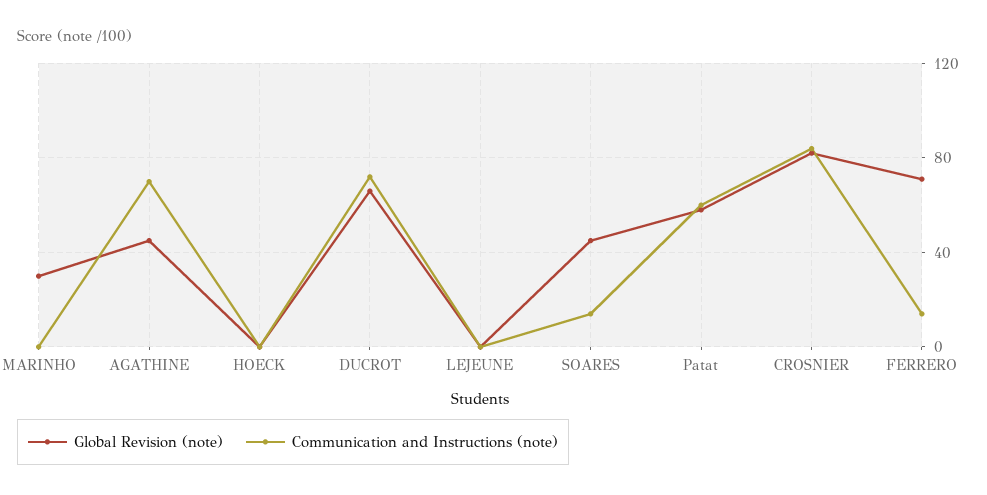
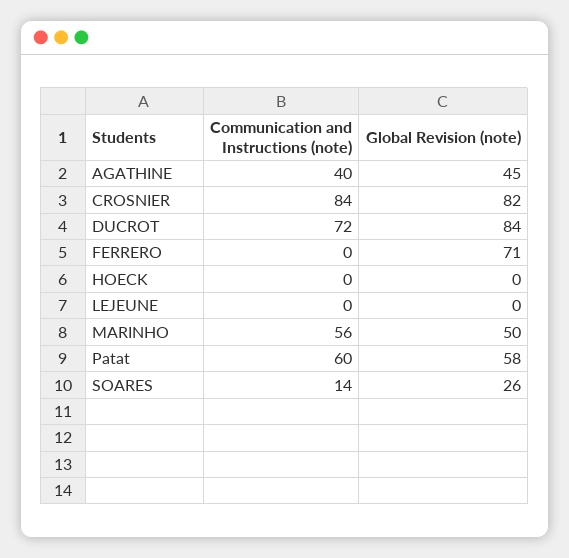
  {
    "Global Revision (note)": {
-     "MARINHO": 30,
+     "MARINHO": 50,
      "AGATHINE": 45,
      "HOECK": 0,
-     "DUCROT": 65,
+     "DUCROT": 84,
      "LEJEUNE": 0,
-     "SOARES": 45,
+     "SOARES": 26,
      "Patat": 58,
      "CROSNIER": 82,
      "FERRERO": 71
    },
    "Communication and Instructions (note)": {
-     "MARINHO": 0,
+     "MARINHO": 56,
-     "AGATHINE": 70,
+     "AGATHINE": 40,
      "HOECK": 0,
      "DUCROT": 72,
      "LEJEUNE": 0,
      "SOARES": 14,
      "Patat": 60,
      "CROSNIER": 84,
-     "FERRERO": 15
+     "FERRERO": 0
    }
  }

